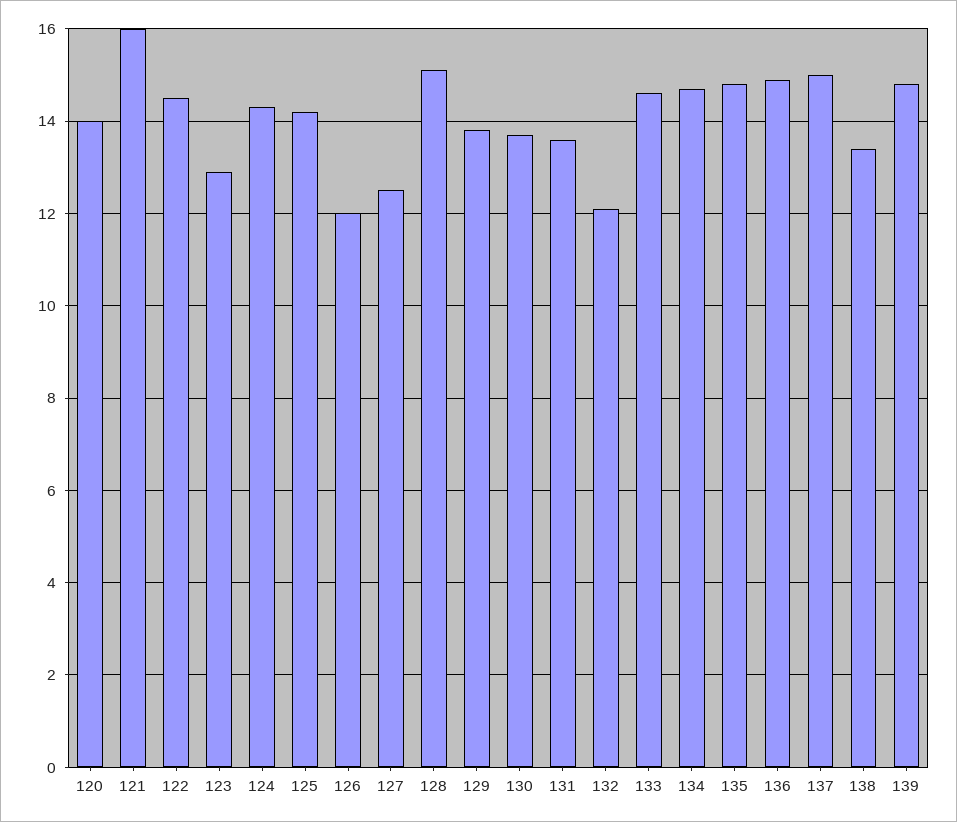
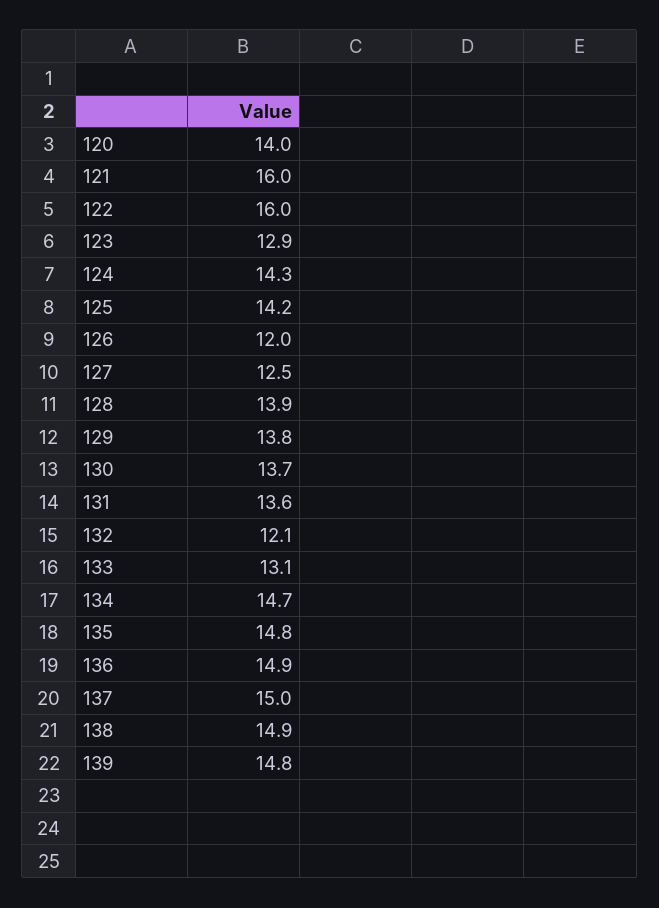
  {
    "120": 14,
    "121": 16,
-   "122": 14.5,
+   "122": 16,
    "123": 12.9,
    "124": 14.3,
    "125": 14.2,
    "126": 12,
    "127": 12.5,
-   "128": 15,
+   "128": 13.9,
    "129": 13.8,
    "130": 13.7,
    "131": 13.6,
    "132": 12.1,
-   "133": 14.5,
+   "133": 13.1,
    "134": 14.7,
    "135": 14.8,
    "136": 14.9,
    "137": 15,
-   "138": 13.5,
+   "138": 14.9,
    "139": 14.8
  }

